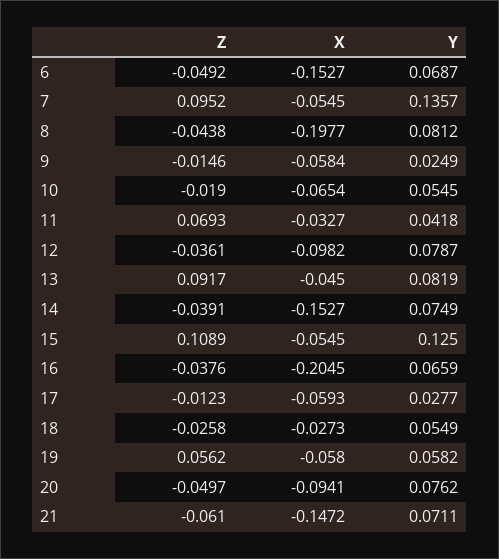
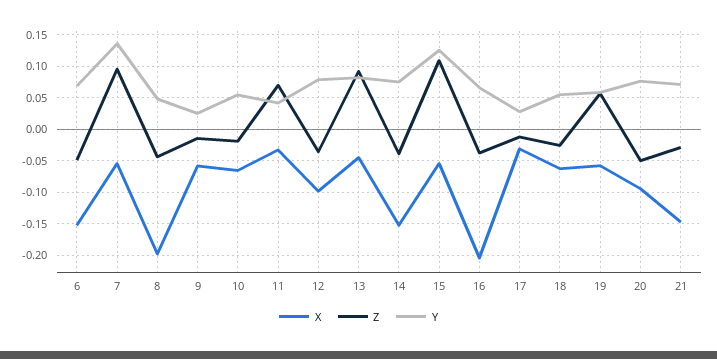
  {
    "Z": {
      "6": -0.0492,
      "7": 0.0952,
      "8": -0.0438,
      "9": -0.0146,
      "10": -0.019,
      "11": 0.0693,
      "12": -0.0361,
      "13": 0.0917,
      "14": -0.0391,
      "15": 0.1089,
      "16": -0.0376,
      "17": -0.0123,
      "18": -0.0258,
      "19": 0.0562,
      "20": -0.0497,
-     "21": -0.061
+     "21": -0.03
    },
    "X": {
      "6": -0.1527,
      "7": -0.0545,
      "8": -0.1977,
      "9": -0.0584,
      "10": -0.0654,
      "11": -0.0327,
      "12": -0.0982,
      "13": -0.045,
      "14": -0.1527,
      "15": -0.0545,
      "16": -0.2045,
-     "17": -0.0593,
+     "17": -0.03,
-     "18": -0.0273,
+     "18": -0.06,
      "19": -0.058,
      "20": -0.0941,
      "21": -0.1472
    },
    "Y": {
      "6": 0.0687,
      "7": 0.1357,
-     "8": 0.0812,
+     "8": 0.05,
      "9": 0.0249,
      "10": 0.0545,
      "11": 0.0418,
      "12": 0.0787,
      "13": 0.0819,
      "14": 0.0749,
      "15": 0.125,
      "16": 0.0659,
      "17": 0.0277,
      "18": 0.0549,
      "19": 0.0582,
      "20": 0.0762,
      "21": 0.0711
    }
  }

